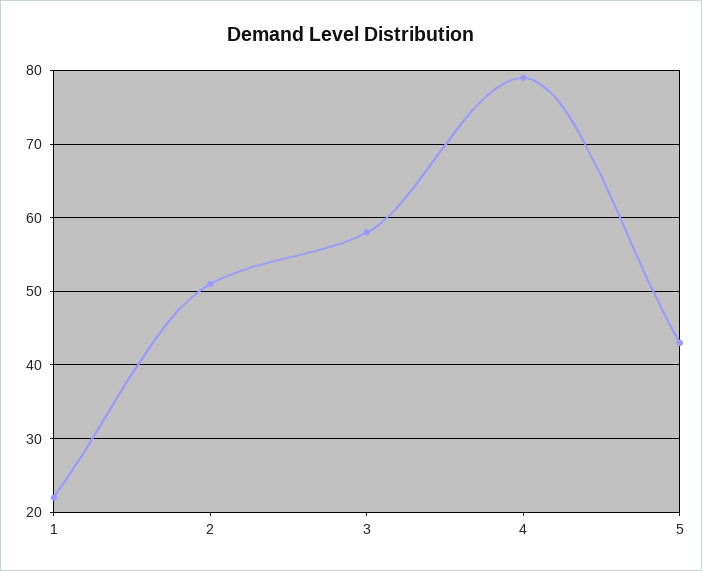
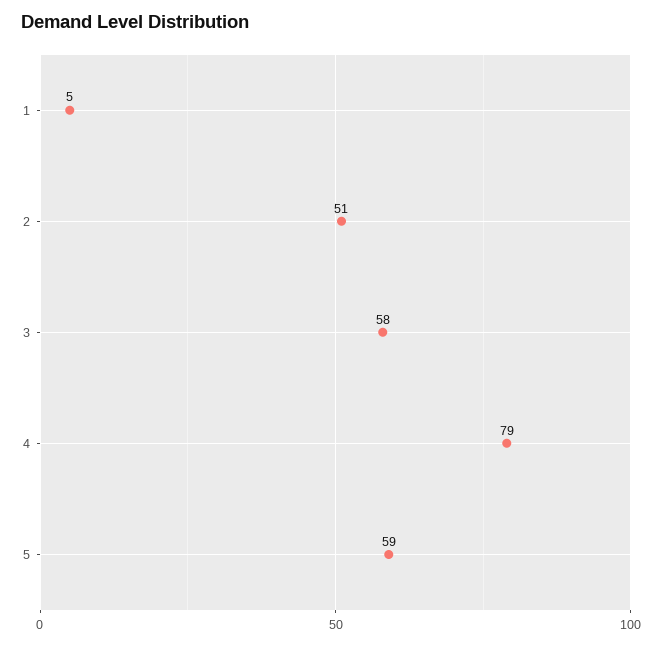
  {
-   "1": 22,
+   "1": 5,
    "2": 51,
    "3": 58,
    "4": 79,
-   "5": 43
+   "5": 59
  }

